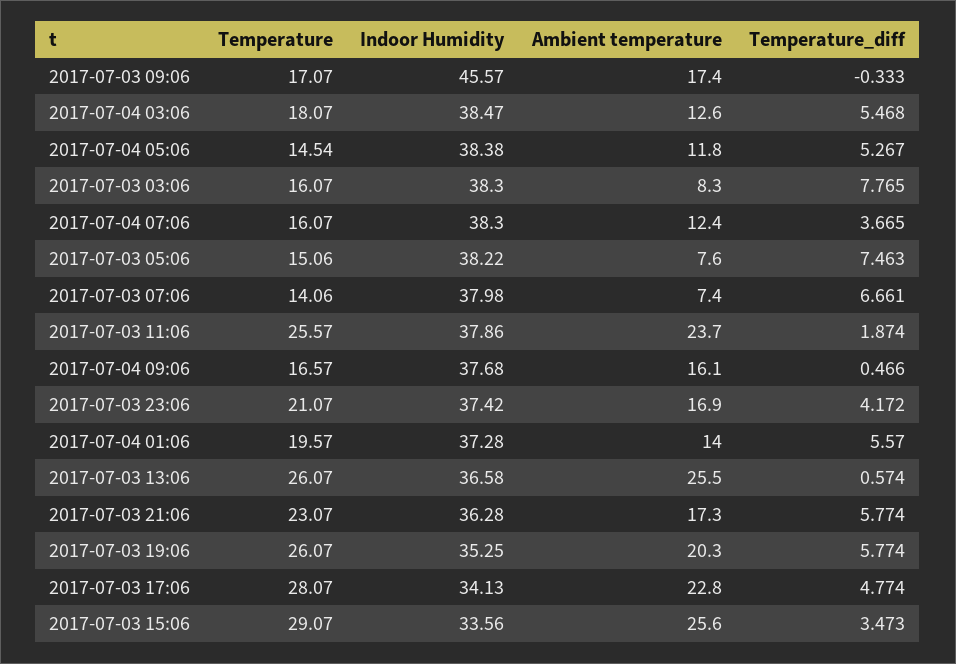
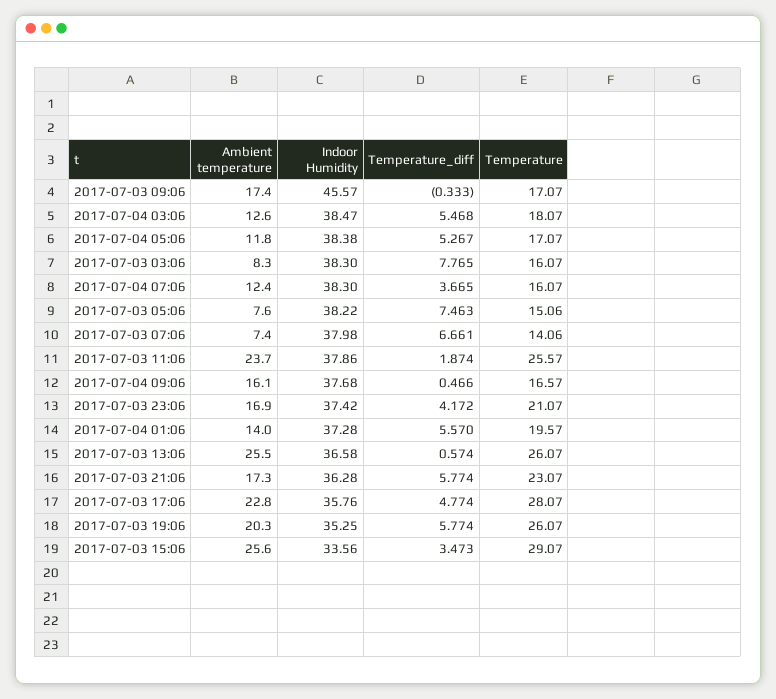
  {
    "Temperature": {
      "2017-07-03 09:06": 17.07,
      "2017-07-04 03:06": 18.07,
-     "2017-07-04 05:06": 14.54,
+     "2017-07-04 05:06": 17.07,
      "2017-07-03 03:06": 16.07,
      "2017-07-04 07:06": 16.07,
      "2017-07-03 05:06": 15.06,
      "2017-07-03 07:06": 14.06,
      "2017-07-03 11:06": 25.57,
      "2017-07-04 09:06": 16.57,
      "2017-07-03 23:06": 21.07,
      "2017-07-04 01:06": 19.57,
      "2017-07-03 13:06": 26.07,
      "2017-07-03 21:06": 23.07,
      "2017-07-03 19:06": 26.07,
      "2017-07-03 17:06": 28.07,
      "2017-07-03 15:06": 29.07
    },
    "Indoor Humidity": {
      "2017-07-03 09:06": 45.57,
      "2017-07-04 03:06": 38.47,
      "2017-07-04 05:06": 38.38,
      "2017-07-03 03:06": 38.3,
      "2017-07-04 07:06": 38.3,
      "2017-07-03 05:06": 38.22,
      "2017-07-03 07:06": 37.98,
      "2017-07-03 11:06": 37.86,
      "2017-07-04 09:06": 37.68,
      "2017-07-03 23:06": 37.42,
      "2017-07-04 01:06": 37.28,
      "2017-07-03 13:06": 36.58,
      "2017-07-03 21:06": 36.28,
      "2017-07-03 19:06": 35.25,
-     "2017-07-03 17:06": 34.13,
+     "2017-07-03 17:06": 35.76,
      "2017-07-03 15:06": 33.56
    },
    "Ambient temperature": {
      "2017-07-03 09:06": 17.4,
      "2017-07-04 03:06": 12.6,
      "2017-07-04 05:06": 11.8,
      "2017-07-03 03:06": 8.3,
      "2017-07-04 07:06": 12.4,
      "2017-07-03 05:06": 7.6,
      "2017-07-03 07:06": 7.4,
      "2017-07-03 11:06": 23.7,
      "2017-07-04 09:06": 16.1,
      "2017-07-03 23:06": 16.9,
      "2017-07-04 01:06": 14,
      "2017-07-03 13:06": 25.5,
      "2017-07-03 21:06": 17.3,
      "2017-07-03 19:06": 20.3,
      "2017-07-03 17:06": 22.8,
      "2017-07-03 15:06": 25.6
    },
    "Temperature_diff": {
      "2017-07-03 09:06": -0.333,
      "2017-07-04 03:06": 5.468,
      "2017-07-04 05:06": 5.267,
      "2017-07-03 03:06": 7.765,
      "2017-07-04 07:06": 3.665,
      "2017-07-03 05:06": 7.463,
      "2017-07-03 07:06": 6.661,
      "2017-07-03 11:06": 1.874,
      "2017-07-04 09:06": 0.466,
      "2017-07-03 23:06": 4.172,
      "2017-07-04 01:06": 5.57,
      "2017-07-03 13:06": 0.574,
      "2017-07-03 21:06": 5.774,
      "2017-07-03 19:06": 5.774,
      "2017-07-03 17:06": 4.774,
      "2017-07-03 15:06": 3.473
    }
  }

